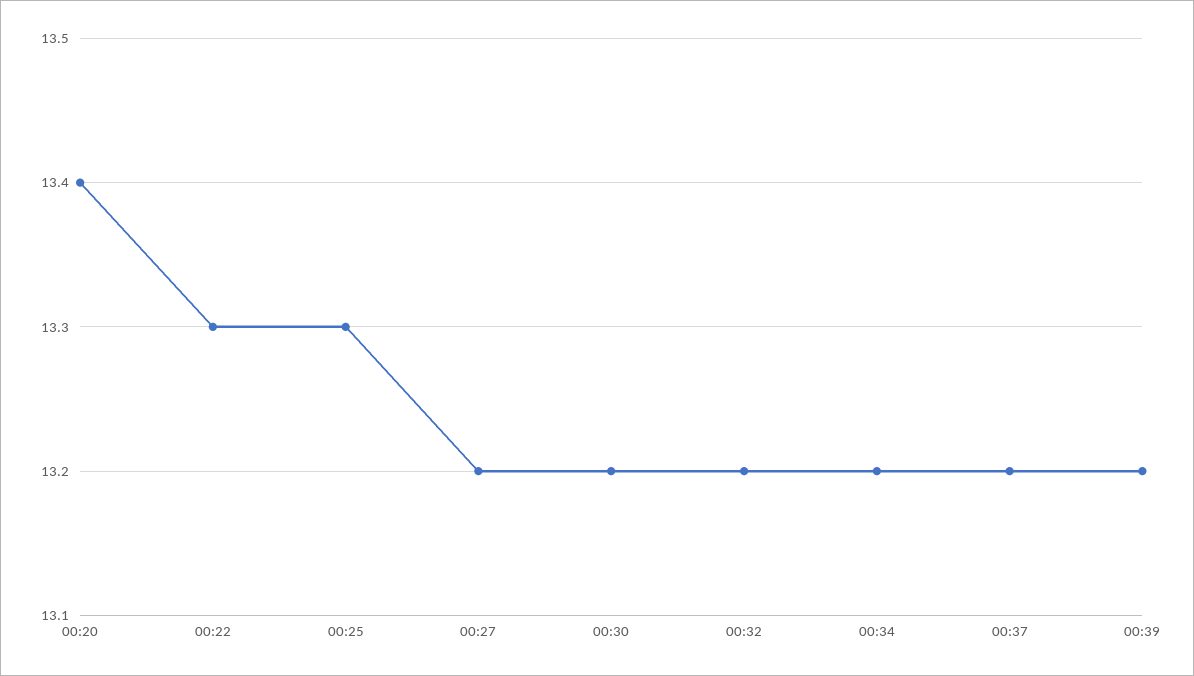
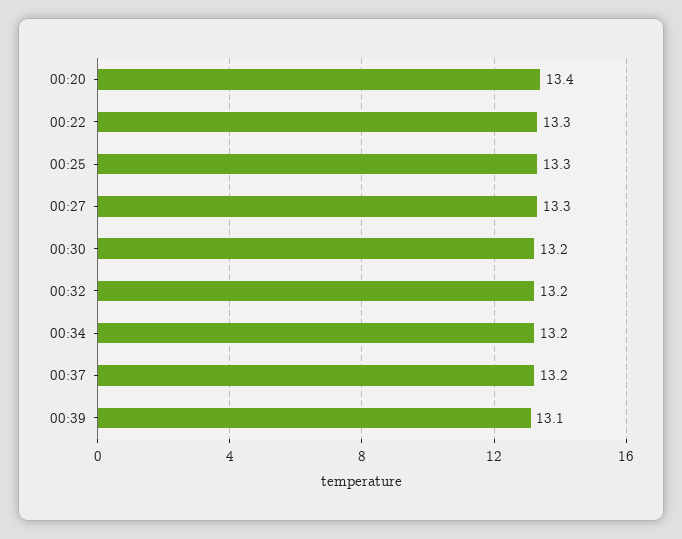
  {
    "00:20": 13.4,
    "00:22": 13.3,
    "00:25": 13.3,
-   "00:27": 13.2,
+   "00:27": 13.3,
    "00:30": 13.2,
    "00:32": 13.2,
    "00:34": 13.2,
    "00:37": 13.2,
-   "00:39": 13.2
+   "00:39": 13.1
  }

